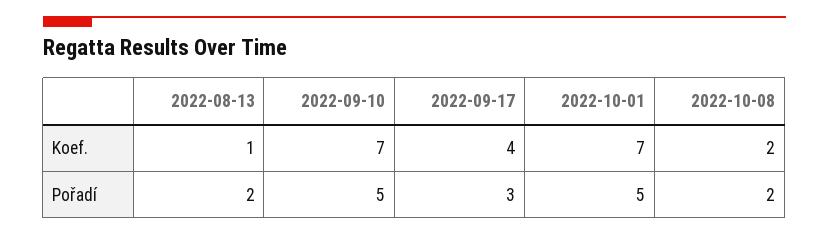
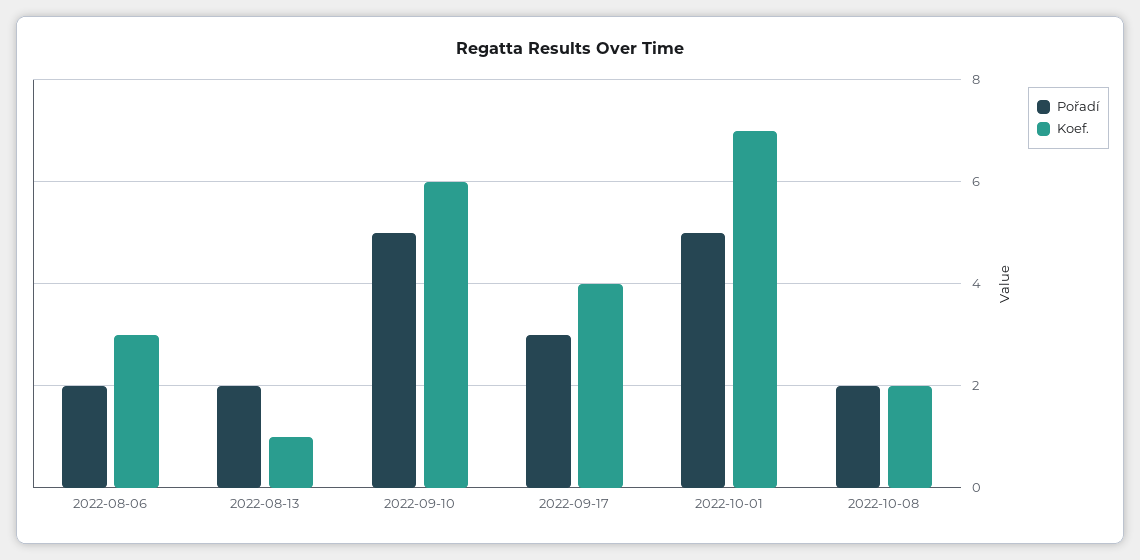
  {
    "Koef.": {
      "2022-08-13": 1,
-     "2022-09-10": 7,
+     "2022-09-10": 6,
      "2022-09-17": 4,
      "2022-10-01": 7,
-     "2022-10-08": 2
+     "2022-10-08": 2,
+     "2022-08-06": 3
    },
    "Pořadí": {
      "2022-08-13": 2,
      "2022-09-10": 5,
      "2022-09-17": 3,
      "2022-10-01": 5,
-     "2022-10-08": 2
+     "2022-10-08": 2,
+     "2022-08-06": 2
    }
  }

